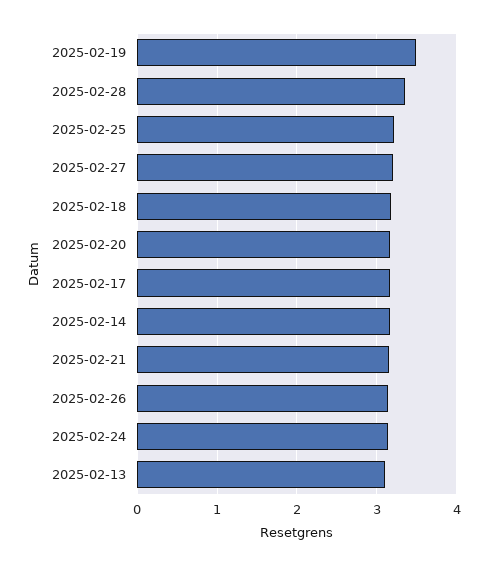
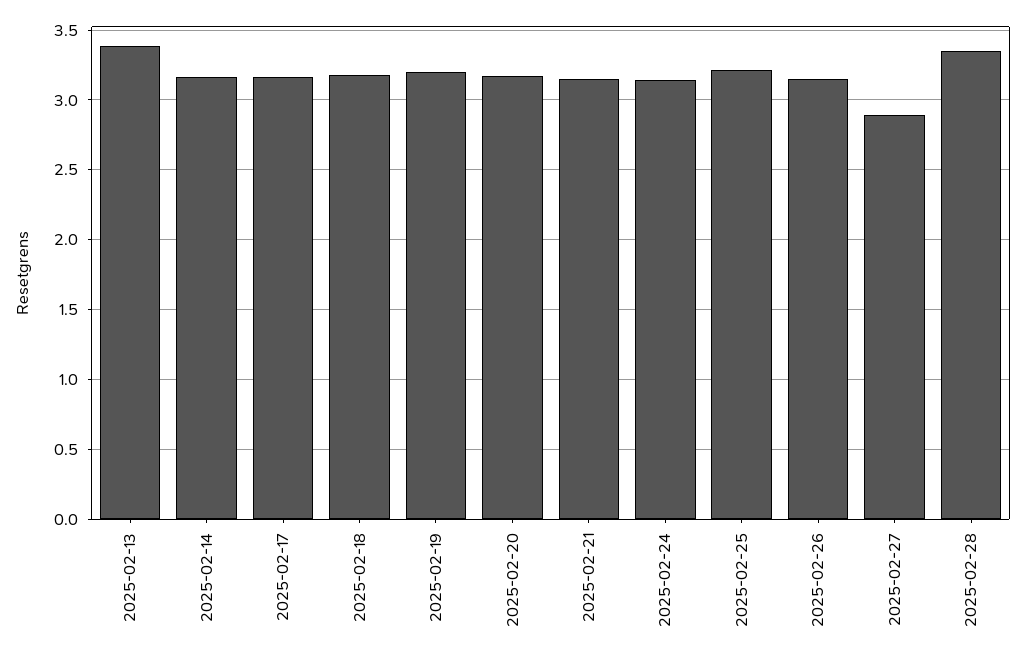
  {
-   "2025-02-19": 3.5,
+   "2025-02-19": 3.2,
    "2025-02-28": 3.35,
    "2025-02-25": 3.2,
-   "2025-02-27": 3.2,
+   "2025-02-27": 2.9,
    "2025-02-18": 3.2,
    "2025-02-20": 3.15,
    "2025-02-17": 3.15,
    "2025-02-14": 3.15,
    "2025-02-21": 3.15,
    "2025-02-26": 3.15,
    "2025-02-24": 3.15,
-   "2025-02-13": 3.1
+   "2025-02-13": 3.4
  }

